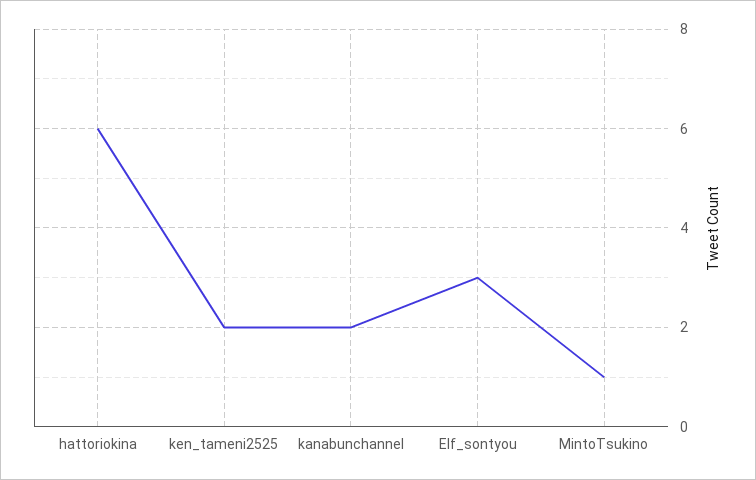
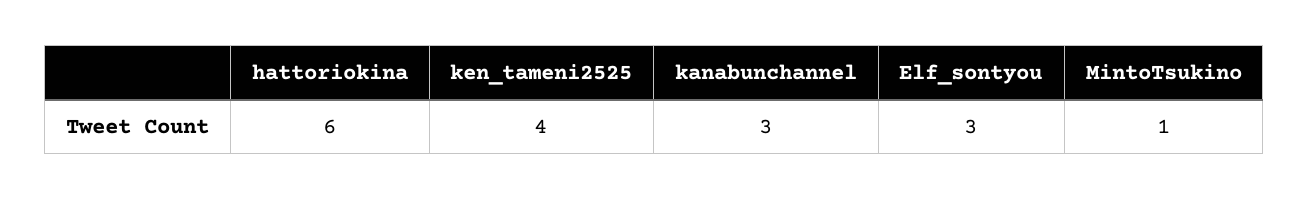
  {
    "hattoriokina": 6,
-   "ken_tameni2525": 2,
+   "ken_tameni2525": 4,
-   "kanabunchannel": 2,
+   "kanabunchannel": 3,
    "Elf_sontyou": 3,
    "MintoTsukino": 1
  }

